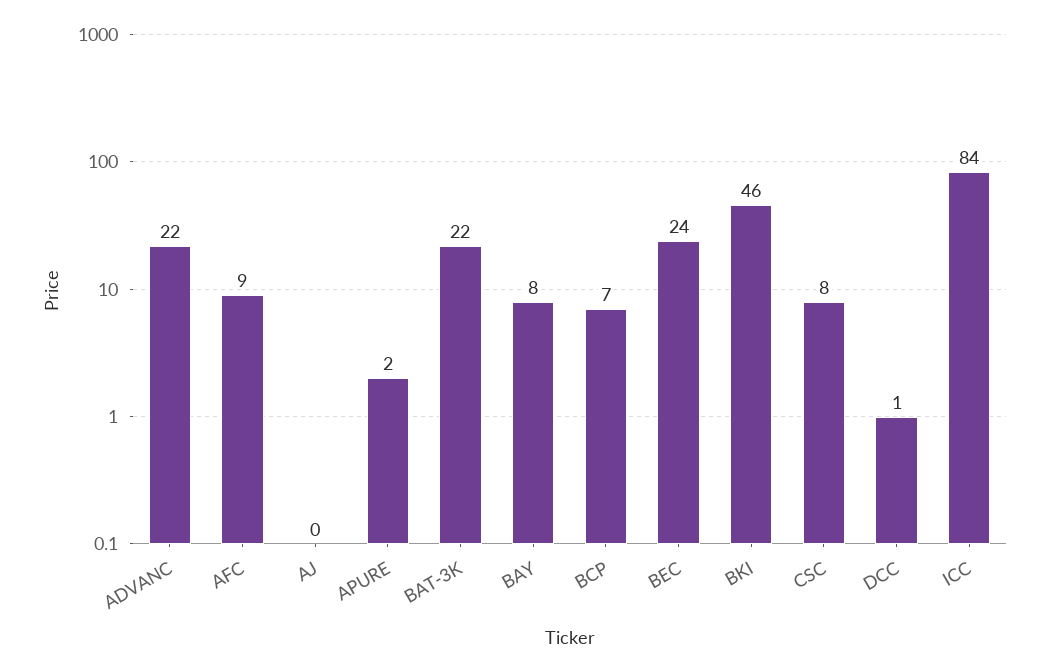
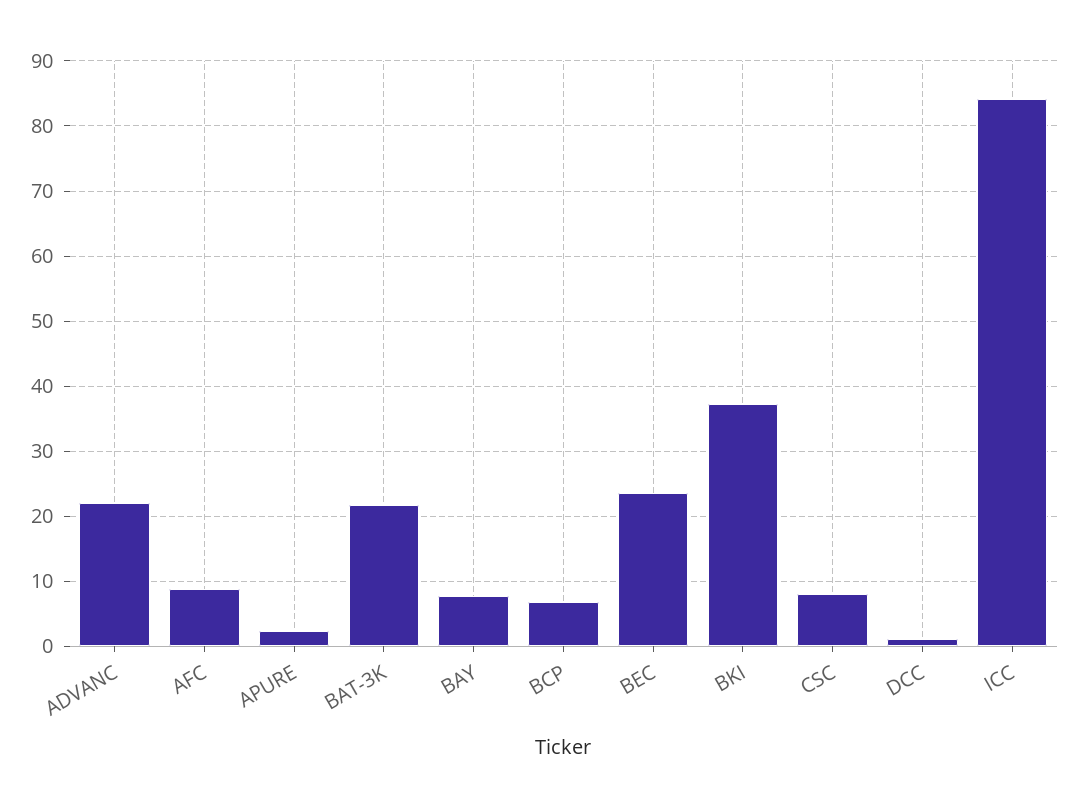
  {
    "ADVANC": 22,
    "AFC": 9,
-   "AJ": 0,
    "APURE": 2,
    "BAT-3K": 22,
    "BAY": 8,
    "BCP": 7,
    "BEC": 24,
-   "BKI": 46,
+   "BKI": 37,
    "CSC": 8,
    "DCC": 1,
    "ICC": 84
  }

